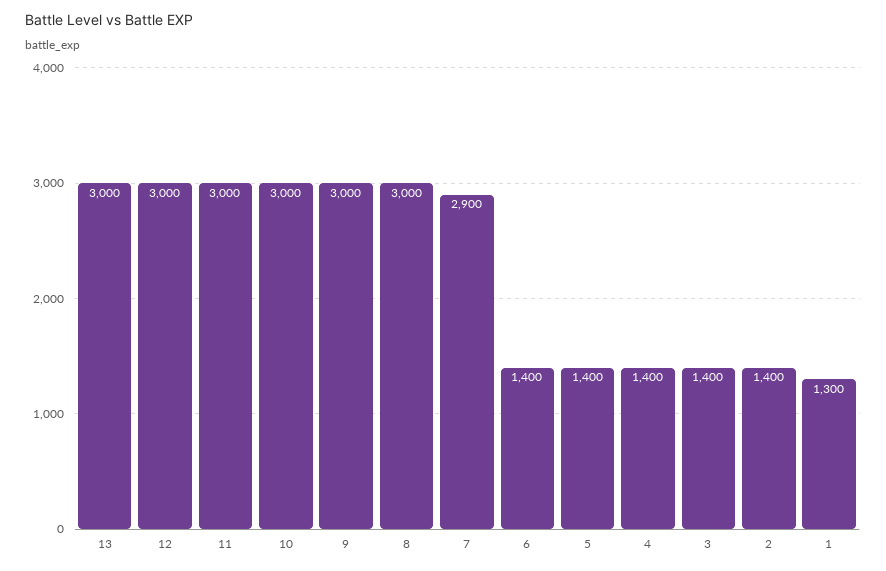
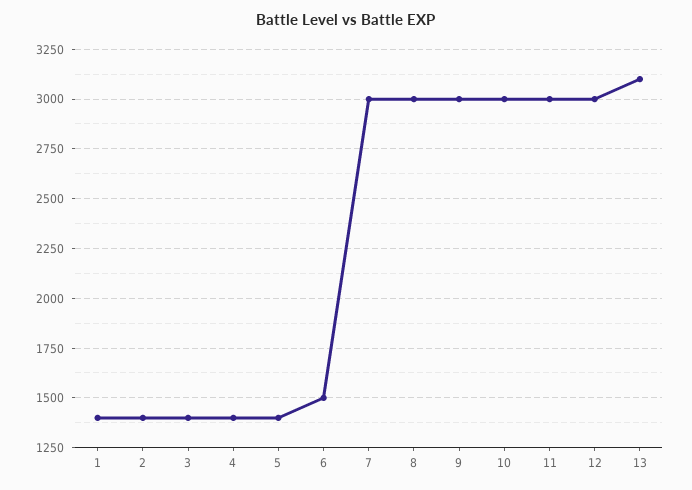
  {
-   "13": 3000,
+   "13": 3100,
    "12": 3000,
    "11": 3000,
    "10": 3000,
    "9": 3000,
    "8": 3000,
-   "7": 2900,
+   "7": 3000,
-   "6": 1400,
+   "6": 1500,
    "5": 1400,
    "4": 1400,
    "3": 1400,
    "2": 1400,
-   "1": 1300
+   "1": 1400
  }

